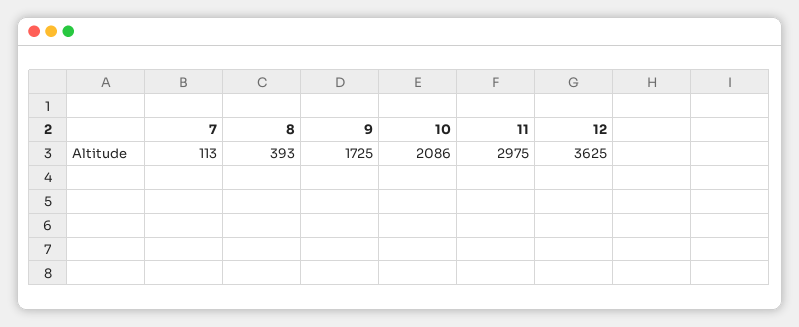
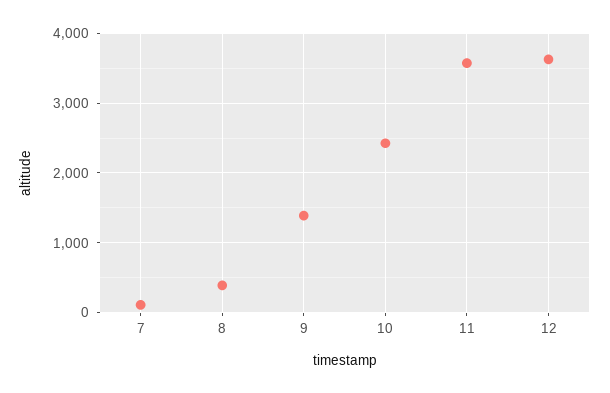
  {
    "7": 113,
    "8": 393,
-   "9": 1725,
+   "9": 1400,
-   "10": 2086,
+   "10": 2400,
-   "11": 2975,
+   "11": 3600,
    "12": 3625
  }

